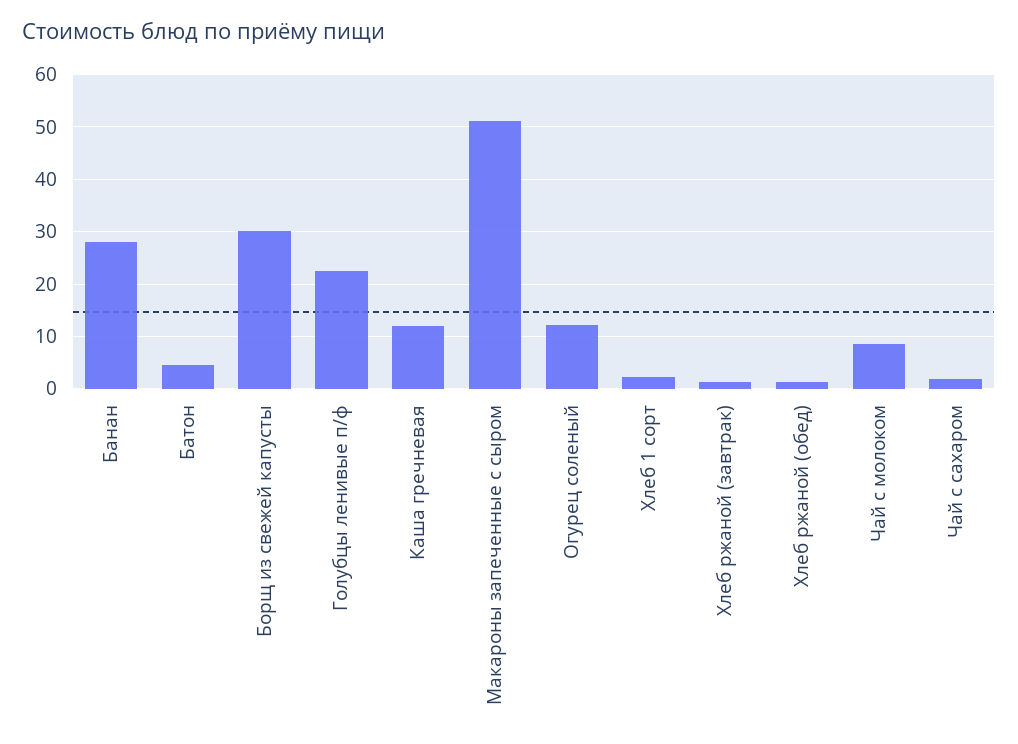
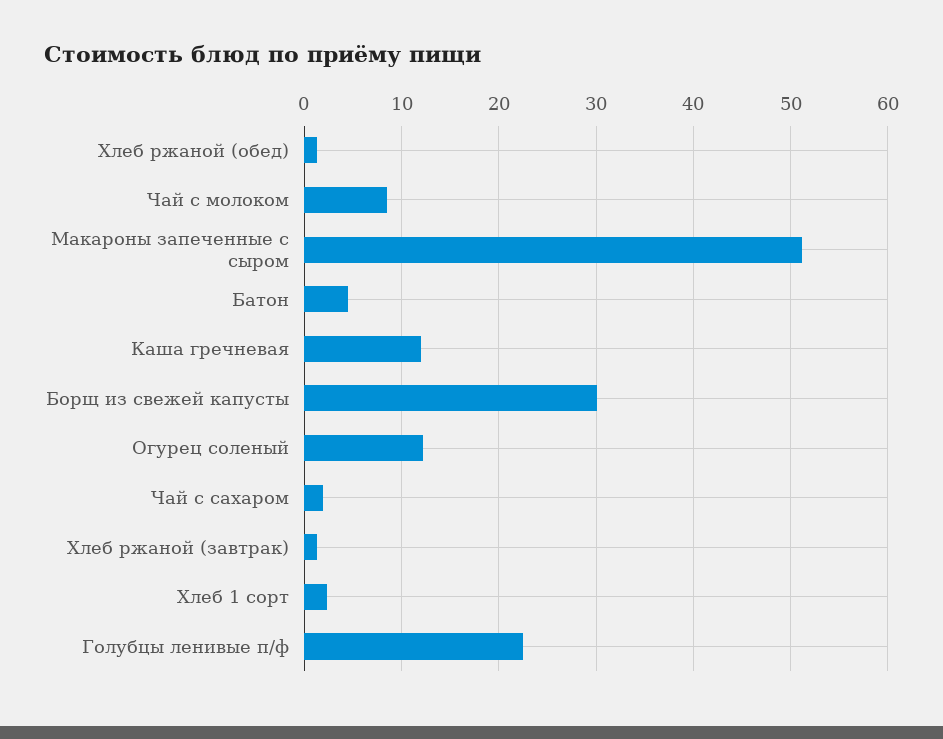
  {
-   "Банан": 28,
    "Батон": 4,
    "Борщ из свежей капусты": 30,
    "Голубцы ленивые п/ф": 23,
    "Каша гречневая": 12,
    "Макароны запеченные с сыром": 51,
    "Огурец соленый": 12,
    "Хлеб 1 сорт": 2,
    "Хлеб ржаной (завтрак)": 1,
    "Хлеб ржаной (обед)": 1,
    "Чай с молоком": 9,
    "Чай с сахаром": 2
  }

